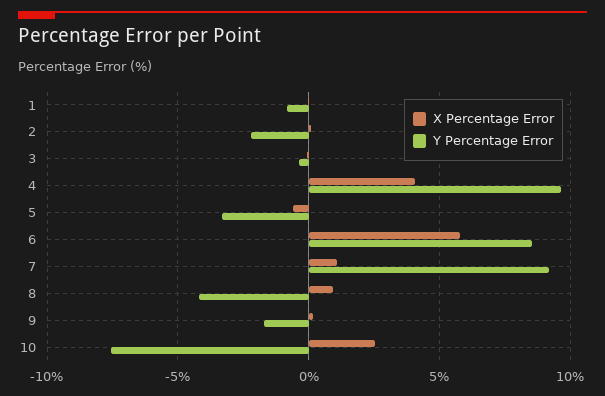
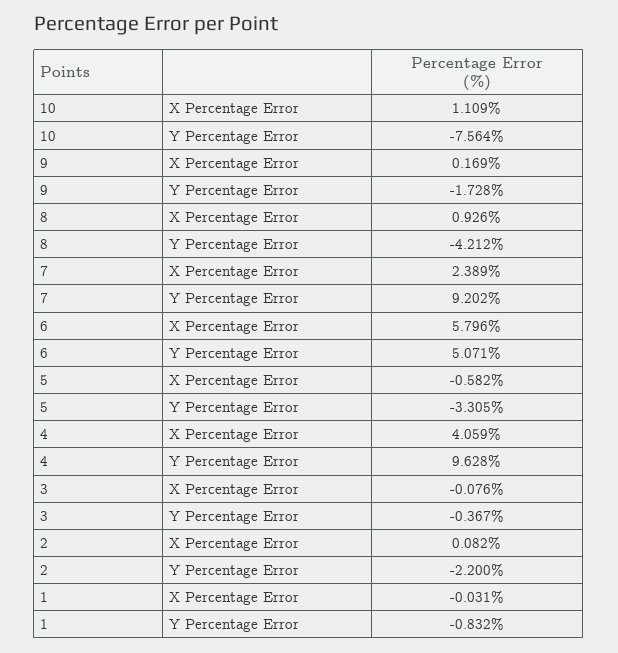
  {
    "X Percentage Error": {
      "1": -0.031,
      "2": 0.082,
      "3": -0.076,
      "4": 4.059,
      "5": -0.582,
      "6": 5.796,
-     "7": 1,
+     "7": 2.389,
      "8": 0.926,
      "9": 0.169,
-     "10": 2.5
+     "10": 1.109
    },
    "Y Percentage Error": {
      "1": -0.832,
      "2": -2.2,
      "3": -0.367,
      "4": 9.628,
      "5": -3.305,
-     "6": 8.5,
+     "6": 5.071,
      "7": 9.202,
      "8": -4.212,
      "9": -1.728,
      "10": -7.564
    }
  }

